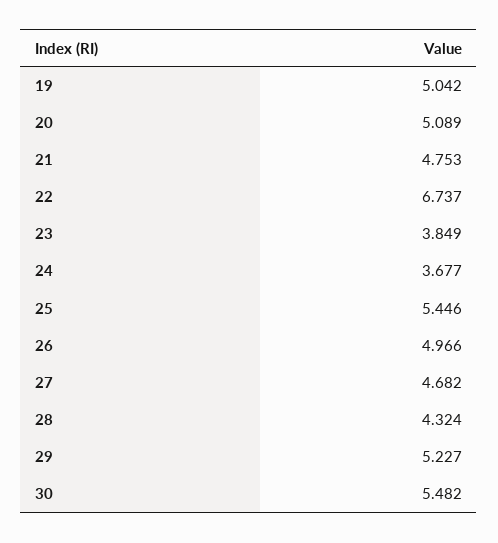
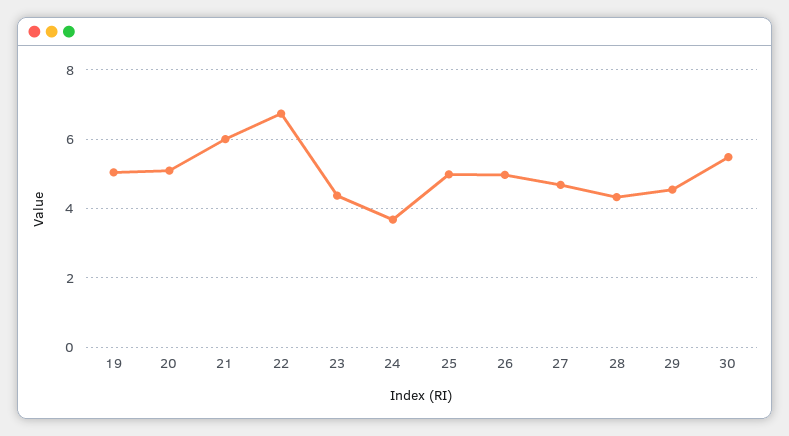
  {
    "19": 5.042,
    "20": 5.089,
-   "21": 4.753,
+   "21": 6,
    "22": 6.737,
-   "23": 3.849,
+   "23": 4.4,
    "24": 3.677,
-   "25": 5.446,
+   "25": 5,
    "26": 4.966,
    "27": 4.682,
    "28": 4.324,
-   "29": 5.227,
+   "29": 4.6,
    "30": 5.482
  }

